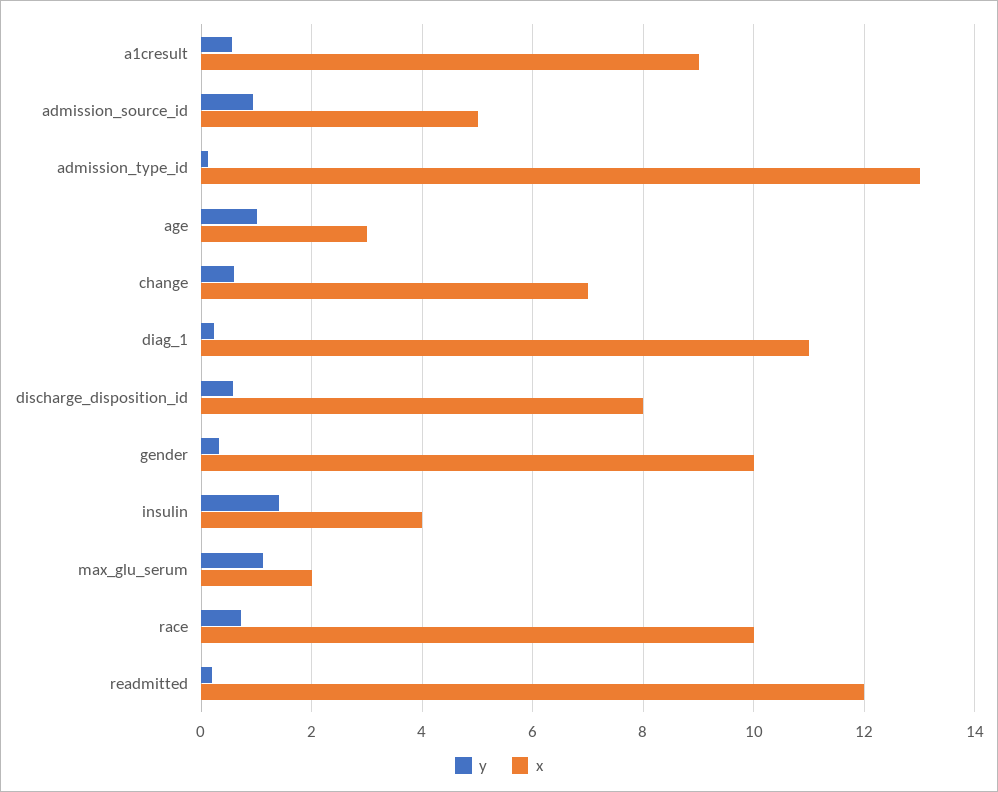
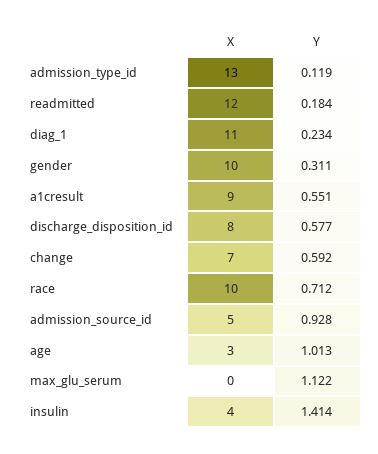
  {
    "y": {
      "a1cresult": 0.551,
      "admission_source_id": 0.928,
      "admission_type_id": 0.119,
      "age": 1.013,
      "change": 0.592,
      "diag_1": 0.234,
      "discharge_disposition_id": 0.577,
      "gender": 0.311,
      "insulin": 1.414,
      "max_glu_serum": 1.122,
      "race": 0.712,
      "readmitted": 0.184
    },
    "x": {
      "a1cresult": 9,
      "admission_source_id": 5,
      "admission_type_id": 13,
      "age": 3,
      "change": 7,
      "diag_1": 11,
      "discharge_disposition_id": 8,
      "gender": 10,
      "insulin": 4,
-     "max_glu_serum": 2,
+     "max_glu_serum": 0,
      "race": 10,
      "readmitted": 12
    }
  }

